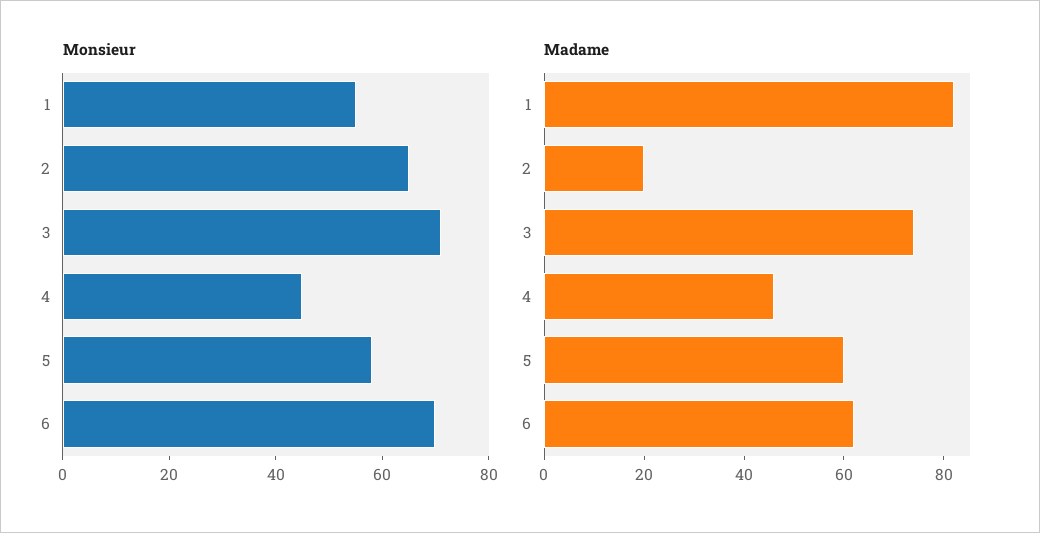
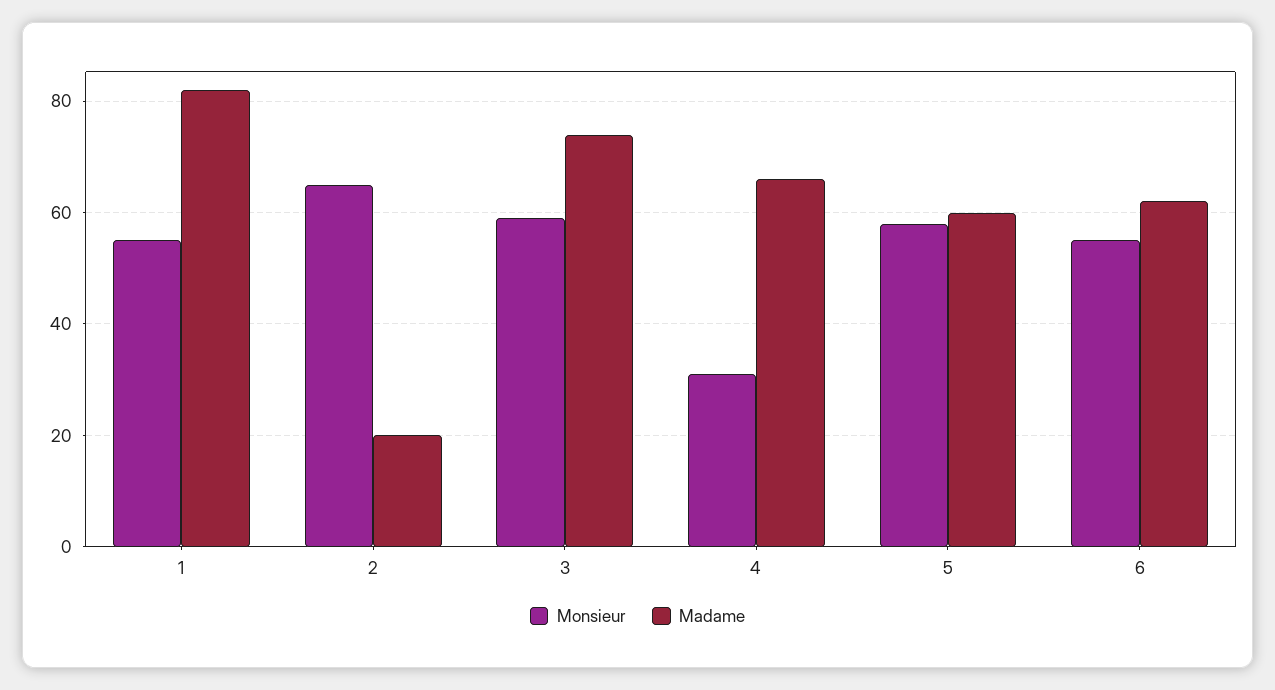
  {
    "Monsieur": {
      "1": 55,
      "2": 65,
-     "3": 70,
+     "3": 60,
-     "4": 45,
+     "4": 30,
      "5": 60,
-     "6": 70
+     "6": 55
    },
    "Madame": {
      "1": 80,
      "2": 20,
      "3": 75,
-     "4": 45,
+     "4": 65,
      "5": 60,
      "6": 60
    }
  }

